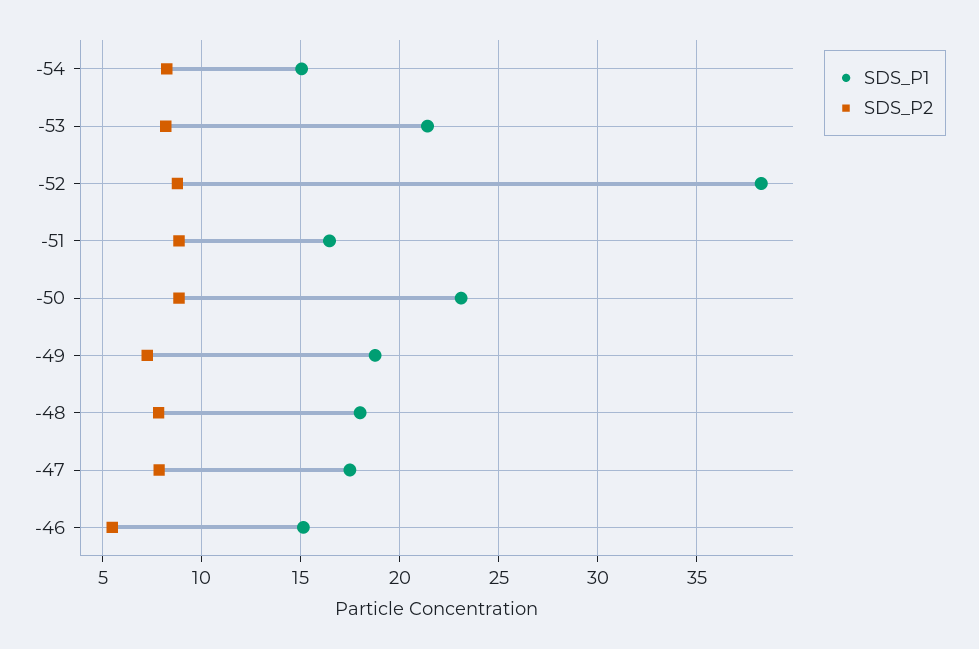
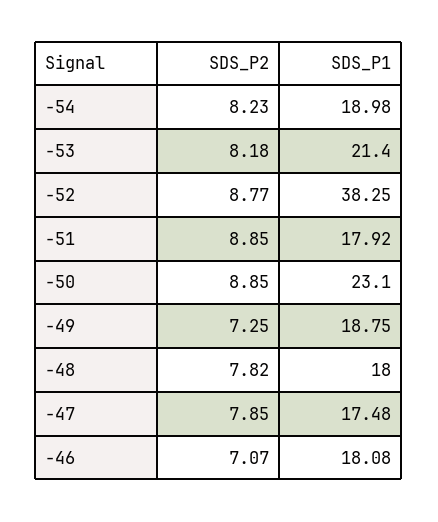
  {
    "SDS_P1": {
-     "-54": 15,
+     "-54": 18.98,
      "-53": 21.4,
      "-52": 38.25,
-     "-51": 16.5,
+     "-51": 17.92,
      "-50": 23.1,
      "-49": 18.75,
      "-48": 18,
      "-47": 17.48,
-     "-46": 15
+     "-46": 18.08
    },
    "SDS_P2": {
      "-54": 8.23,
      "-53": 8.18,
      "-52": 8.77,
      "-51": 8.85,
      "-50": 8.85,
      "-49": 7.25,
      "-48": 7.82,
      "-47": 7.85,
-     "-46": 5.5
+     "-46": 7.07
    }
  }

